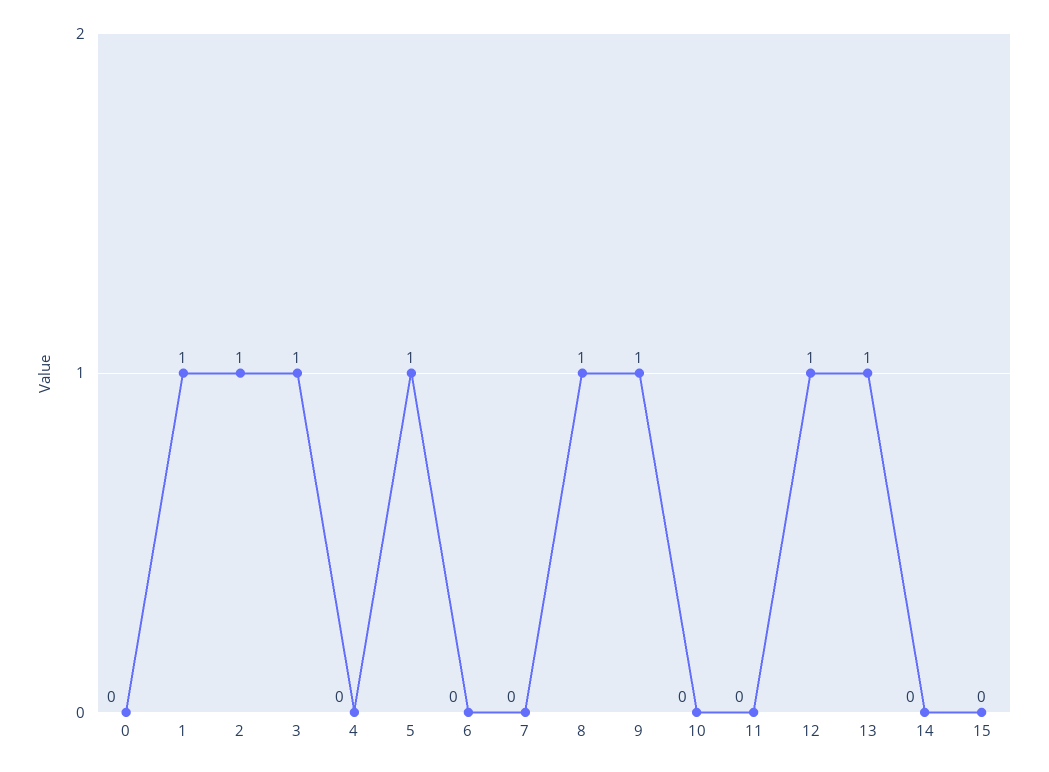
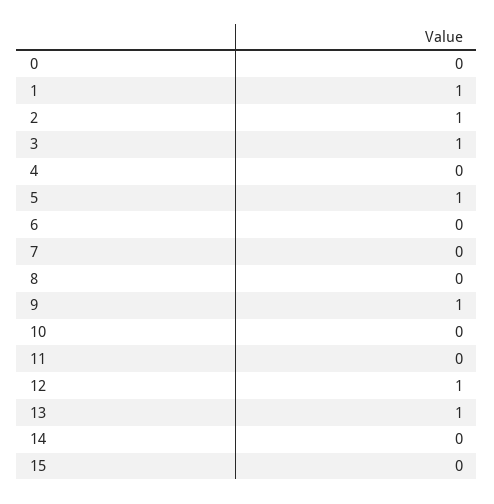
  {
    "0": 0,
    "1": 1,
    "2": 1,
    "3": 1,
    "4": 0,
    "5": 1,
    "6": 0,
    "7": 0,
-   "8": 1,
+   "8": 0,
    "9": 1,
    "10": 0,
    "11": 0,
    "12": 1,
    "13": 1,
    "14": 0,
    "15": 0
  }

